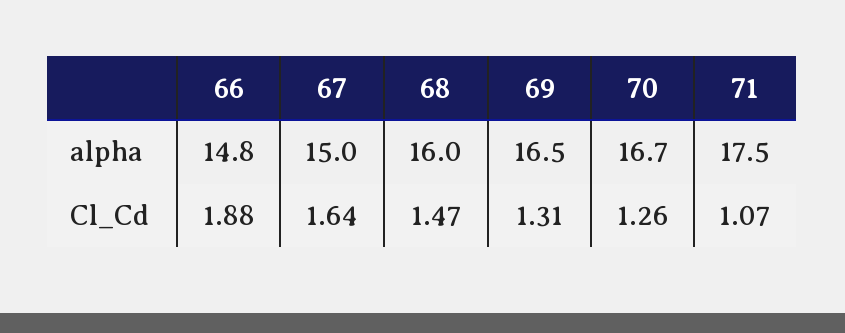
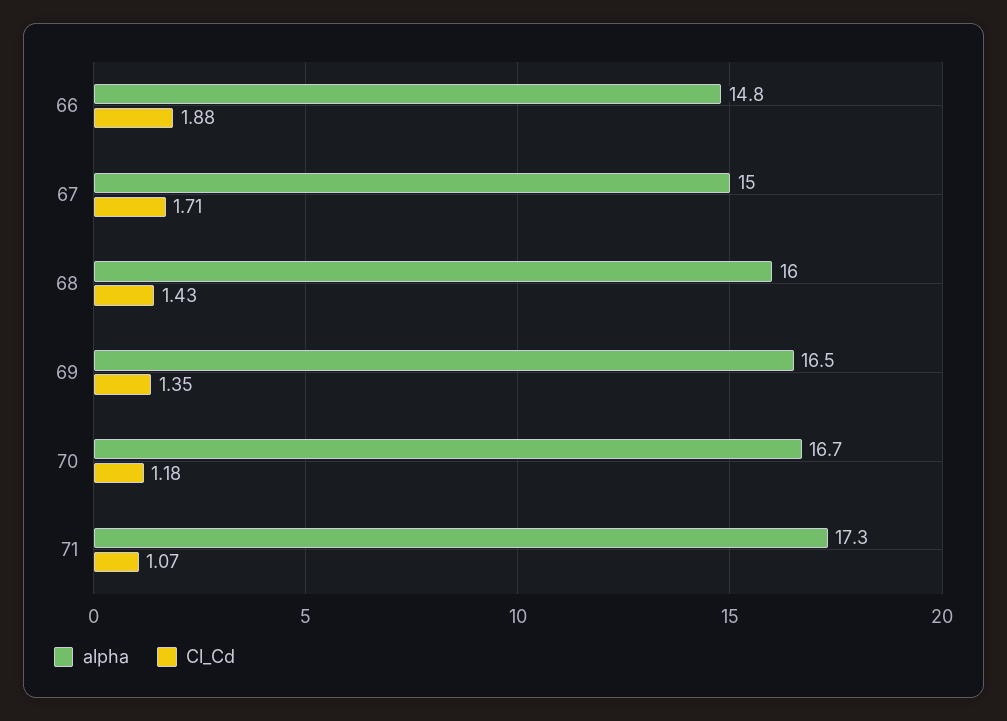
  {
    "alpha": {
      "66": 14.8,
      "67": 15,
      "68": 16,
      "69": 16.5,
      "70": 16.7,
-     "71": 17.5
+     "71": 17.3
    },
    "Cl_Cd": {
      "66": 1.88,
-     "67": 1.64,
+     "67": 1.71,
-     "68": 1.47,
+     "68": 1.43,
-     "69": 1.31,
+     "69": 1.35,
-     "70": 1.26,
+     "70": 1.18,
      "71": 1.07
    }
  }

